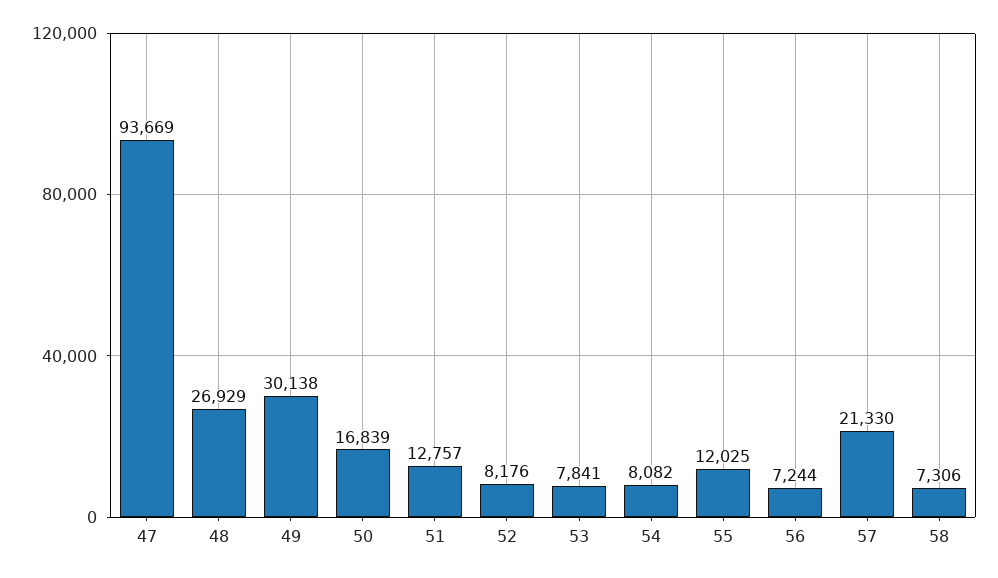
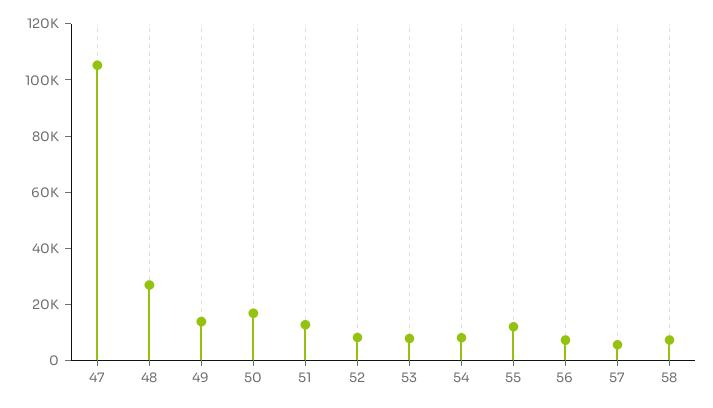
  {
-   "47": 93669,
+   "47": 105000,
    "48": 26929,
-   "49": 30138,
+   "49": 15000,
    "50": 16839,
    "51": 12757,
    "52": 8176,
    "53": 7841,
    "54": 8082,
    "55": 12025,
    "56": 7244,
-   "57": 21330,
+   "57": 5000,
    "58": 7306
  }

